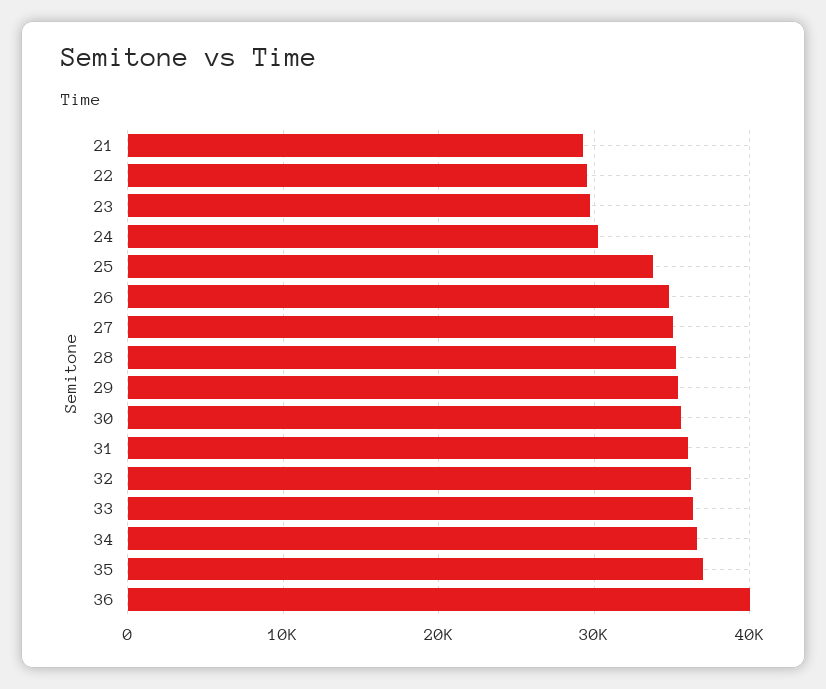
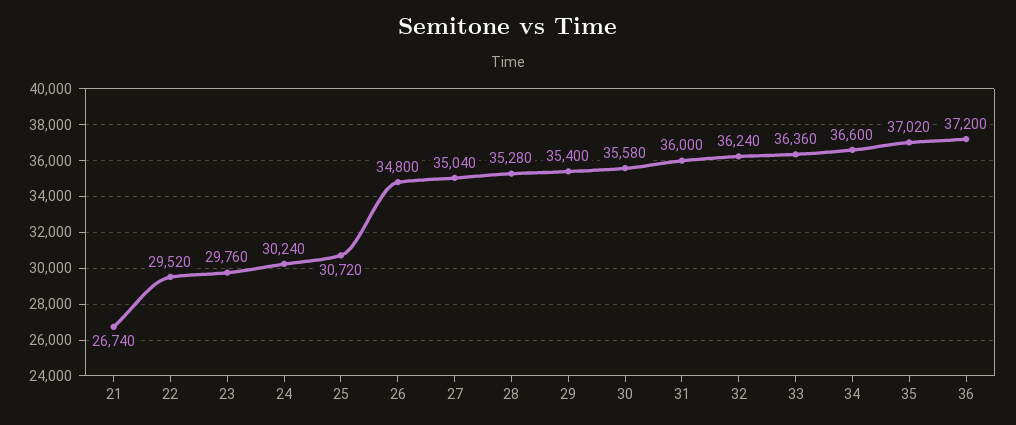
  {
-   "21": 29000,
+   "21": 26740,
    "22": 29520,
    "23": 29760,
    "24": 30240,
-   "25": 34000,
+   "25": 30720,
    "26": 34800,
    "27": 35040,
    "28": 35280,
    "29": 35400,
    "30": 35580,
    "31": 36000,
    "32": 36240,
    "33": 36360,
    "34": 36600,
    "35": 37020,
-   "36": 40000
+   "36": 37200
  }

